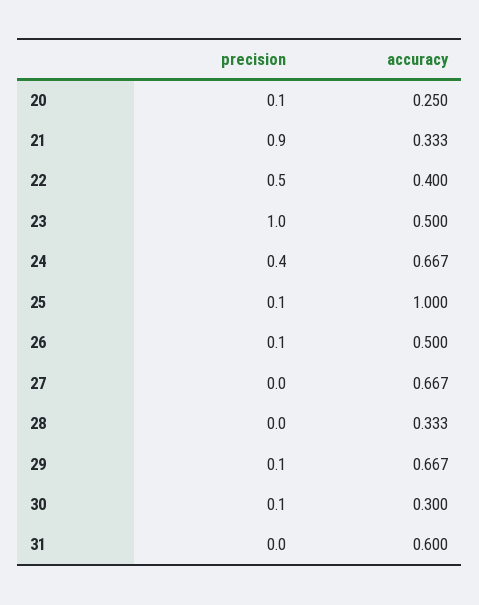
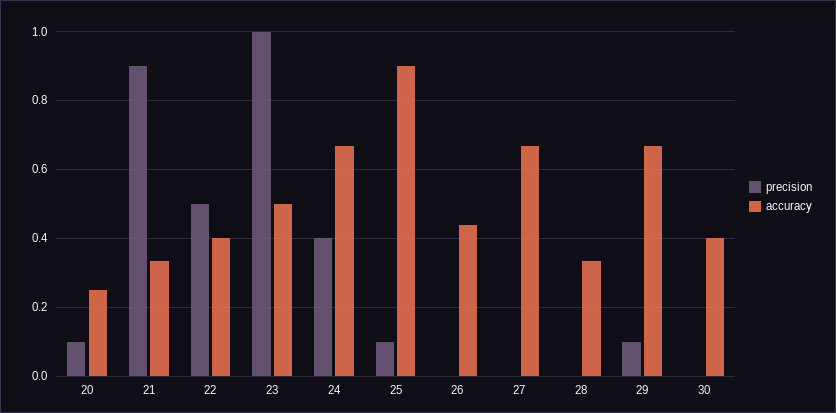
  {
    "precision": {
      "20": 0.1,
      "21": 0.9,
      "22": 0.5,
      "23": 1,
      "24": 0.4,
      "25": 0.1,
-     "26": 0.1,
+     "26": 0,
      "27": 0,
      "28": 0,
      "29": 0.1,
-     "30": 0.1,
+     "30": 0
-     "31": 0
    },
    "accuracy": {
      "20": 0.25,
      "21": 0.333,
      "22": 0.4,
      "23": 0.5,
      "24": 0.667,
-     "25": 1,
+     "25": 0.9,
-     "26": 0.5,
+     "26": 0.44,
      "27": 0.667,
      "28": 0.333,
      "29": 0.667,
-     "30": 0.3,
+     "30": 0.4
-     "31": 0.6
    }
  }

